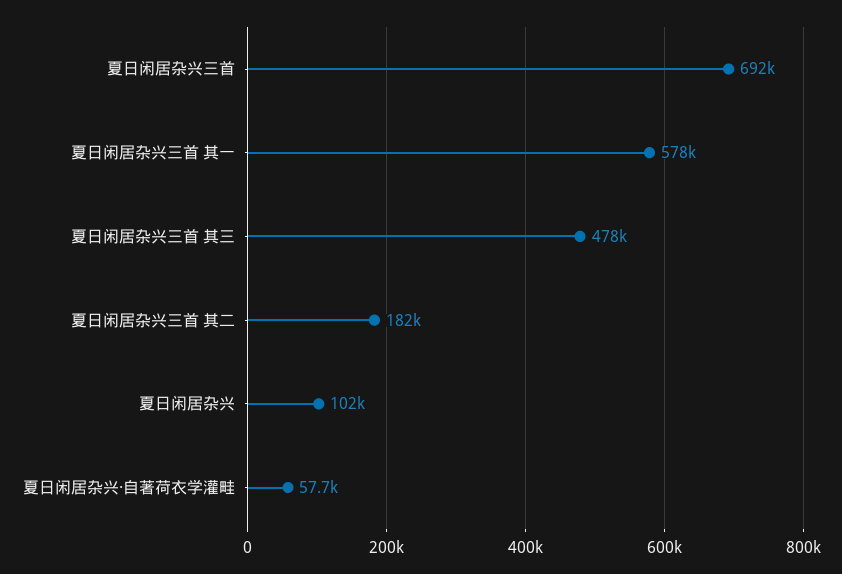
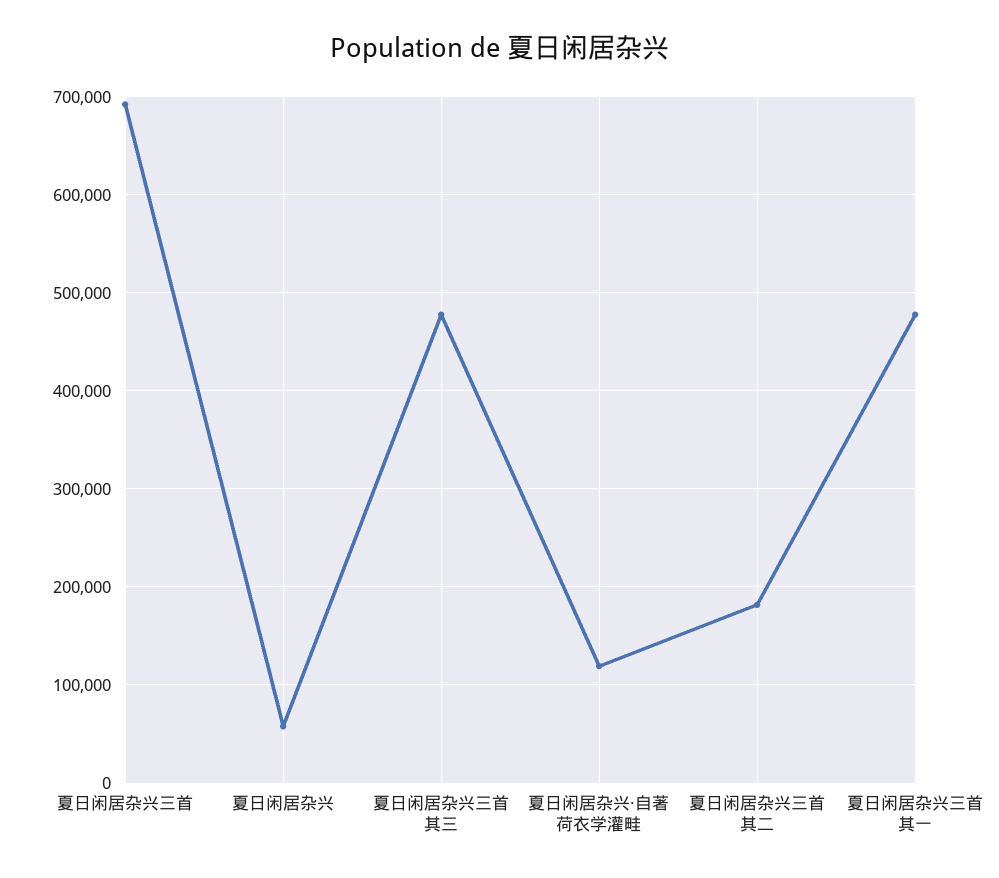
  {
    "夏日闲居杂兴三首": 692000,
-   "夏日闲居杂兴三首 其一": 578000,
+   "夏日闲居杂兴三首 其一": 480000,
    "夏日闲居杂兴三首 其三": 478000,
    "夏日闲居杂兴三首 其二": 182000,
-   "夏日闲居杂兴": 102000,
+   "夏日闲居杂兴": 60000,
-   "夏日闲居杂兴·自著荷衣学灌畦": 57700
+   "夏日闲居杂兴·自著荷衣学灌畦": 120000
  }

